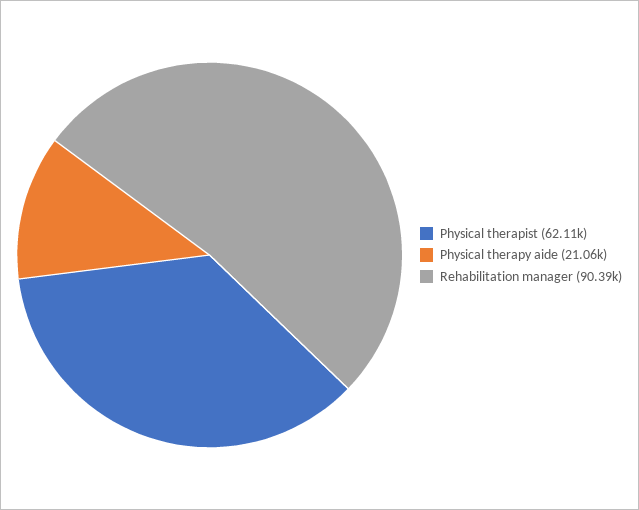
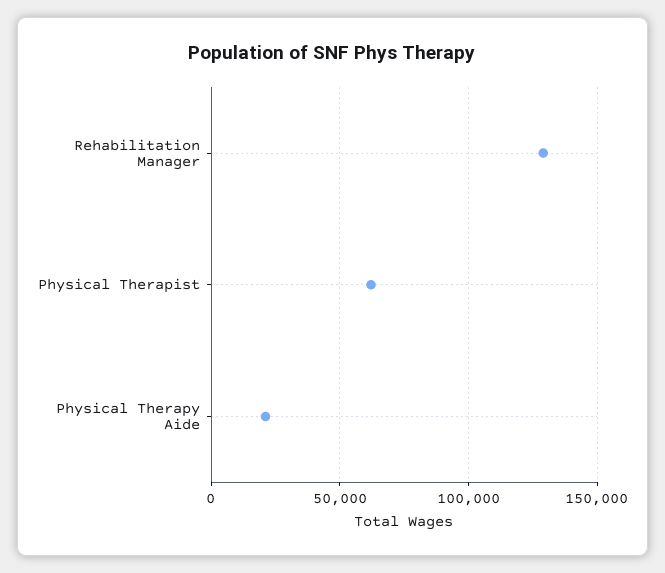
  {
    "Physical therapist": 62110,
    "Physical therapy aide": 21060,
-   "Rehabilitation manager": 90390
+   "Rehabilitation manager": 130000
  }

